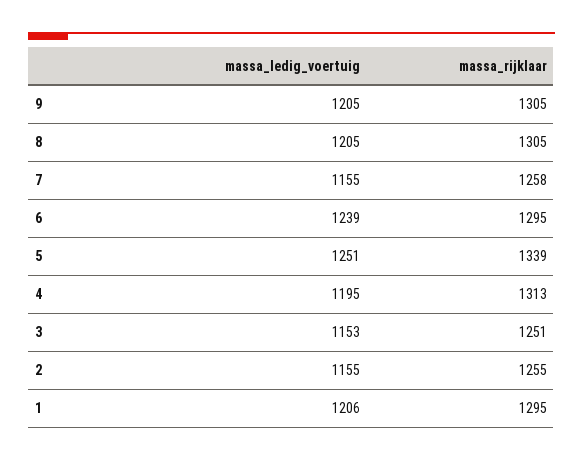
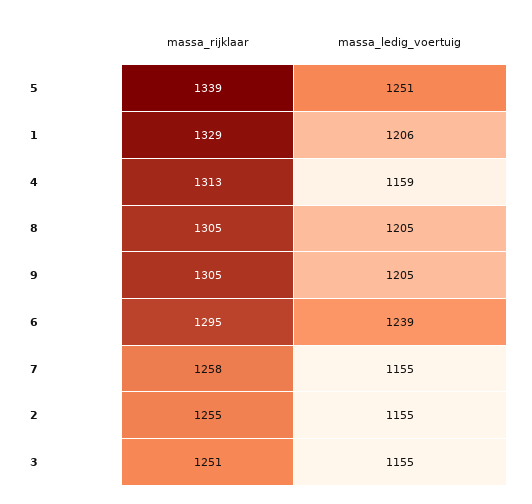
  {
    "massa_ledig_voertuig": {
      "9": 1205,
      "8": 1205,
      "7": 1155,
      "6": 1239,
      "5": 1251,
-     "4": 1195,
+     "4": 1159,
-     "3": 1153,
+     "3": 1155,
      "2": 1155,
      "1": 1206
    },
    "massa_rijklaar": {
      "9": 1305,
      "8": 1305,
      "7": 1258,
      "6": 1295,
      "5": 1339,
      "4": 1313,
      "3": 1251,
      "2": 1255,
-     "1": 1295
+     "1": 1329
    }
  }

